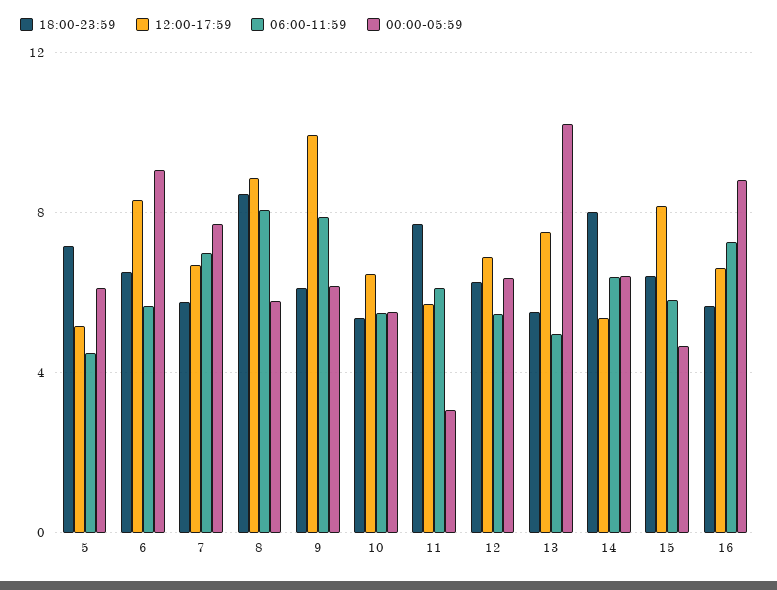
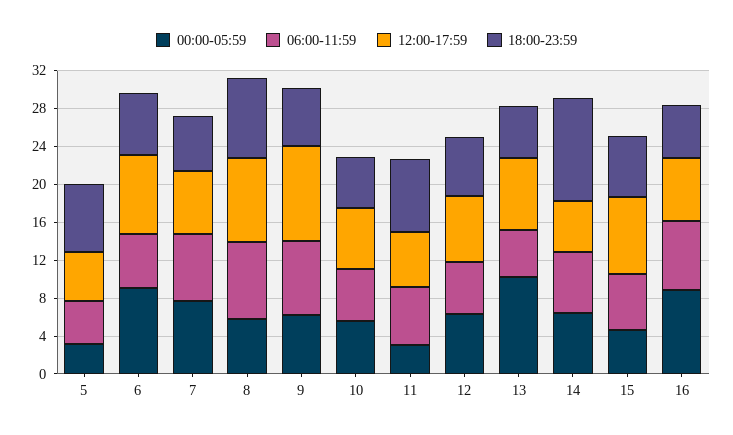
  {
    "18:00-23:59": {
      "5": 7,
      "6": 6.5,
      "7": 6,
      "8": 8.5,
      "9": 6,
      "10": 5.5,
      "11": 7.5,
      "12": 6.5,
      "13": 5.5,
-     "14": 8,
+     "14": 11,
      "15": 6.5,
      "16": 5.5
    },
    "12:00-17:59": {
      "5": 5,
      "6": 8.5,
      "7": 6.5,
      "8": 9,
      "9": 10,
      "10": 6.5,
      "11": 5.5,
      "12": 7,
      "13": 7.5,
      "14": 5.5,
      "15": 8,
      "16": 6.5
    },
    "06:00-11:59": {
      "5": 4.5,
      "6": 5.5,
      "7": 7,
      "8": 8,
      "9": 8,
      "10": 5.5,
      "11": 6,
      "12": 5.5,
      "13": 5,
      "14": 6.5,
      "15": 6,
      "16": 7.5
    },
    "00:00-05:59": {
-     "5": 6,
+     "5": 3,
      "6": 9,
      "7": 7.5,
      "8": 6,
      "9": 6,
      "10": 5.5,
      "11": 3,
      "12": 6.5,
      "13": 10,
      "14": 6.5,
      "15": 4.5,
      "16": 9
    }
  }

